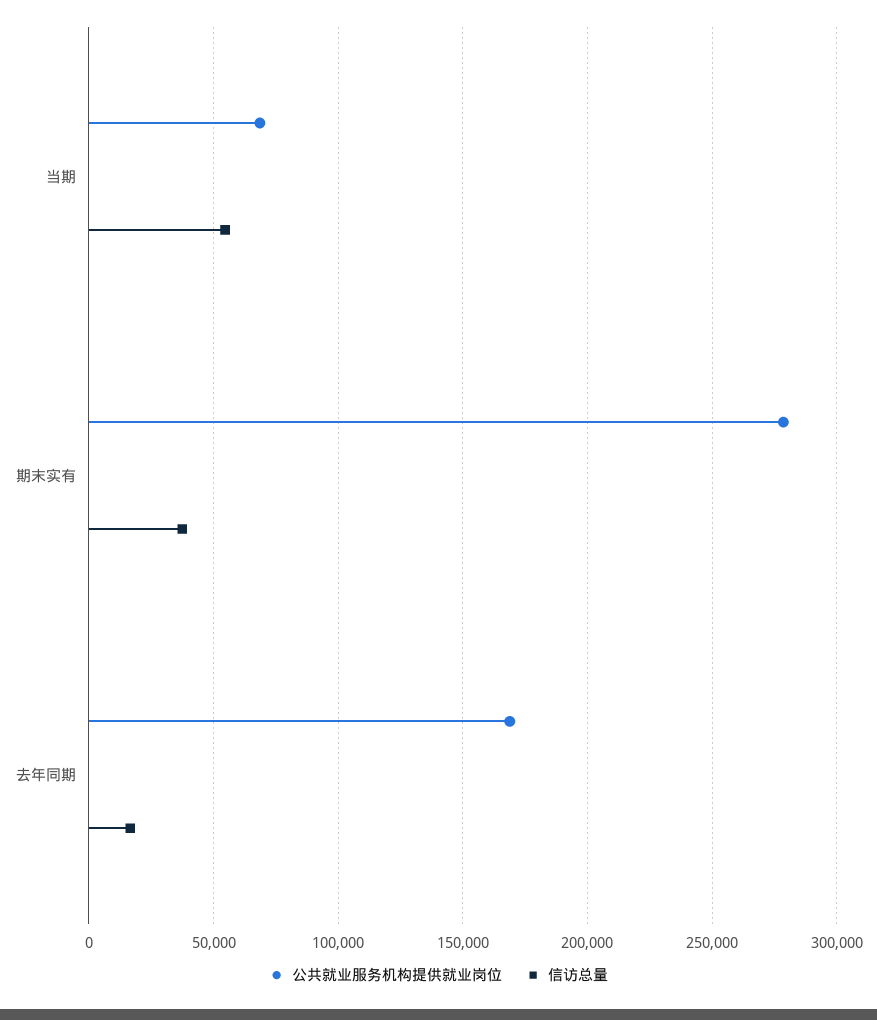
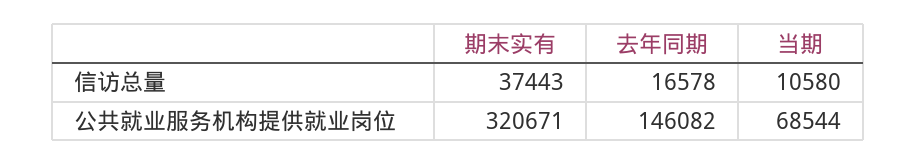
  {
    "公共就业服务机构提供就业岗位": {
      "当期": 68544,
-     "期末实有": 280000,
+     "期末实有": 320671,
-     "去年同期": 170000
+     "去年同期": 146082
    },
    "信访总量": {
-     "当期": 55000,
+     "当期": 10580,
      "期末实有": 37443,
      "去年同期": 16578
    }
  }

